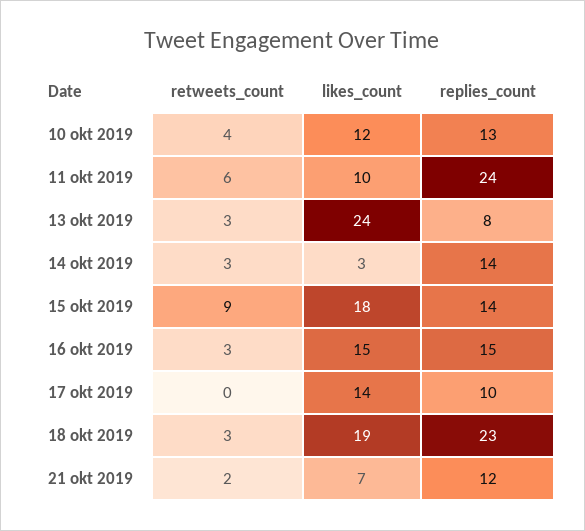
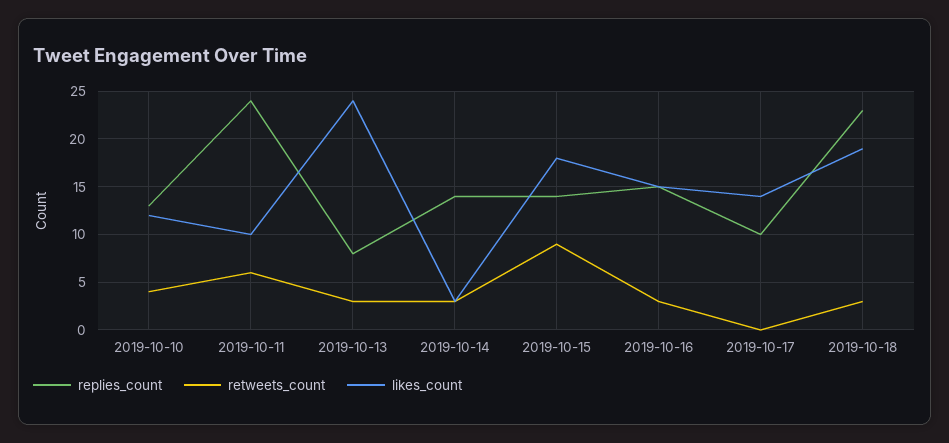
  {
    "retweets_count": {
      "10 okt 2019": 4,
      "11 okt 2019": 6,
      "13 okt 2019": 3,
      "14 okt 2019": 3,
      "15 okt 2019": 9,
      "16 okt 2019": 3,
      "17 okt 2019": 0,
-     "18 okt 2019": 3,
+     "18 okt 2019": 3
-     "21 okt 2019": 2
    },
    "likes_count": {
      "10 okt 2019": 12,
      "11 okt 2019": 10,
      "13 okt 2019": 24,
      "14 okt 2019": 3,
      "15 okt 2019": 18,
      "16 okt 2019": 15,
      "17 okt 2019": 14,
-     "18 okt 2019": 19,
+     "18 okt 2019": 19
-     "21 okt 2019": 7
    },
    "replies_count": {
      "10 okt 2019": 13,
      "11 okt 2019": 24,
      "13 okt 2019": 8,
      "14 okt 2019": 14,
      "15 okt 2019": 14,
      "16 okt 2019": 15,
      "17 okt 2019": 10,
-     "18 okt 2019": 23,
+     "18 okt 2019": 23
-     "21 okt 2019": 12
    }
  }

